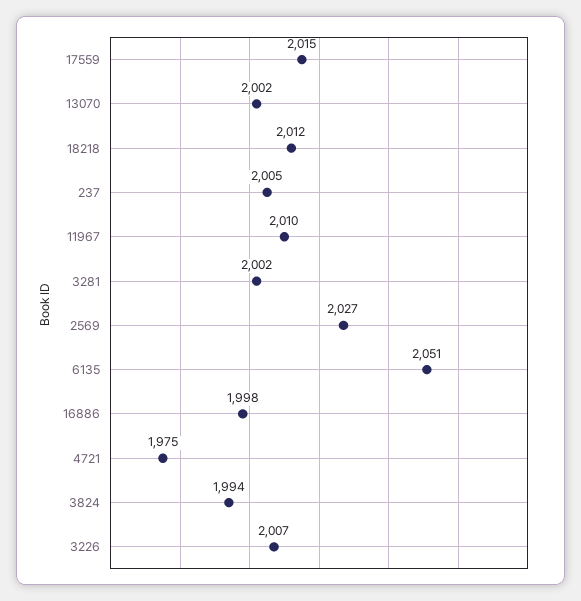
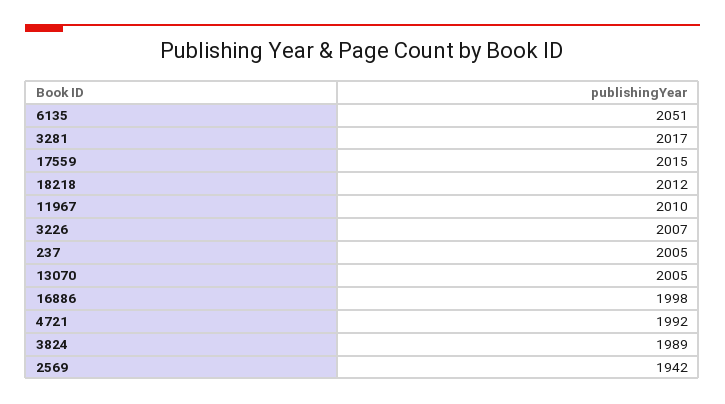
  {
    "17559": 2015,
-   "13070": 2002,
+   "13070": 2005,
    "18218": 2012,
    "237": 2005,
    "11967": 2010,
-   "3281": 2002,
+   "3281": 2017,
-   "2569": 2027,
+   "2569": 1942,
    "6135": 2051,
    "16886": 1998,
-   "4721": 1975,
+   "4721": 1992,
-   "3824": 1994,
+   "3824": 1989,
    "3226": 2007
  }

